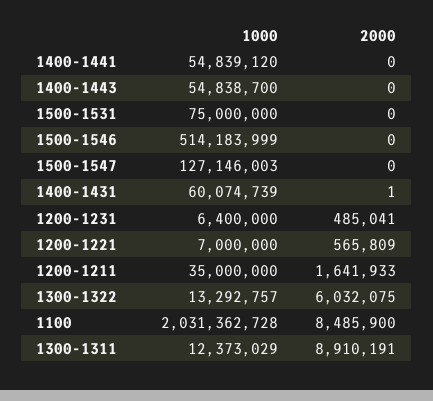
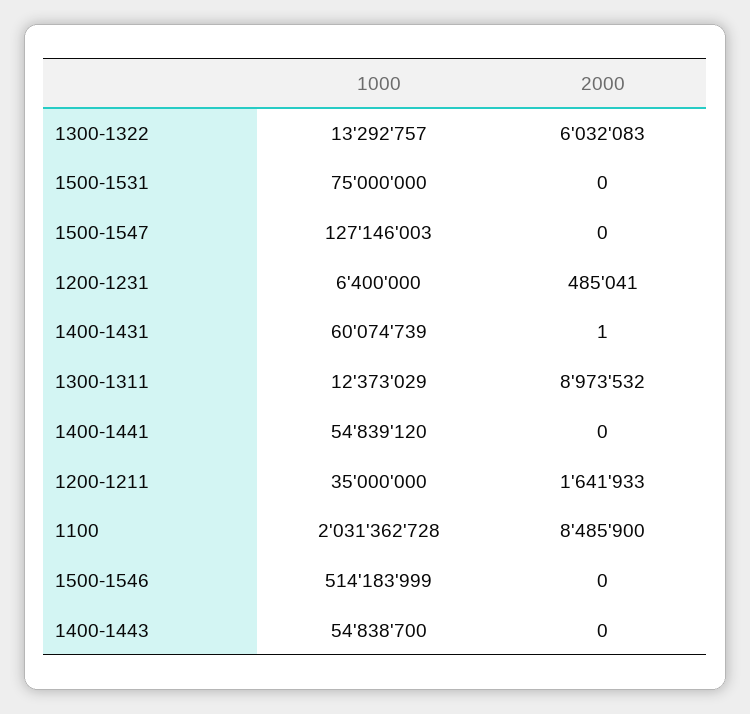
  {
    "1000": {
      "1400-1441": 54839120,
      "1400-1443": 54838700,
      "1500-1531": 75000000,
      "1500-1546": 514183999,
      "1500-1547": 127146003,
      "1400-1431": 60074739,
      "1200-1231": 6400000,
-     "1200-1221": 7000000,
      "1200-1211": 35000000,
      "1300-1322": 13292757,
      "1100": 2031362728,
      "1300-1311": 12373029
    },
    "2000": {
      "1400-1441": 0,
      "1400-1443": 0,
      "1500-1531": 0,
      "1500-1546": 0,
      "1500-1547": 0,
      "1400-1431": 1,
      "1200-1231": 485041,
-     "1200-1221": 565809,
      "1200-1211": 1641933,
-     "1300-1322": 6032075,
+     "1300-1322": 6032083,
      "1100": 8485900,
-     "1300-1311": 8910191
+     "1300-1311": 8973532
    }
  }

